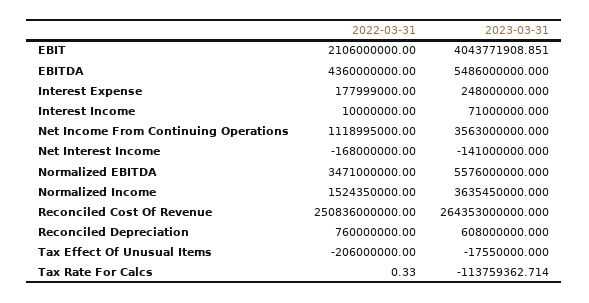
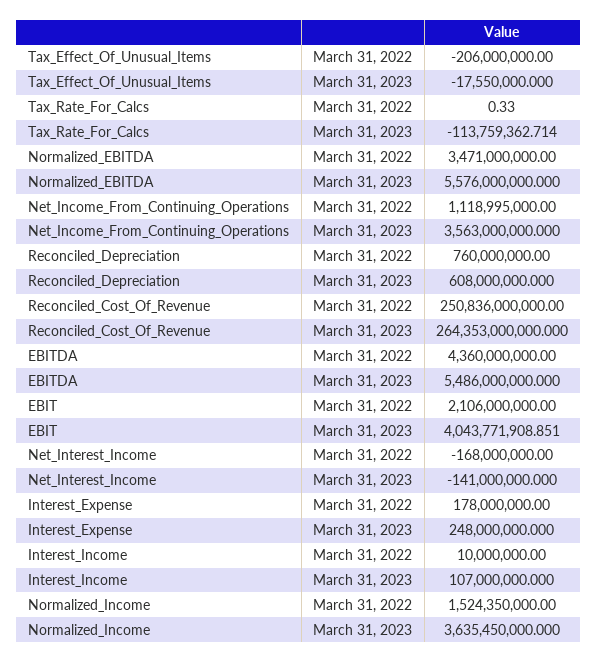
  {
    "2022-03-31": {
      "EBIT": 2106000000,
      "EBITDA": 4360000000,
-     "Interest Expense": 177999000,
+     "Interest Expense": 178000000,
      "Interest Income": 10000000,
      "Net Income From Continuing Operations": 1118995000,
      "Net Interest Income": -168000000,
      "Normalized EBITDA": 3471000000,
      "Normalized Income": 1524350000,
      "Reconciled Cost Of Revenue": 250836000000,
      "Reconciled Depreciation": 760000000,
      "Tax Effect Of Unusual Items": -206000000,
      "Tax Rate For Calcs": 0.33
    },
    "2023-03-31": {
      "EBIT": 4043771908.851,
      "EBITDA": 5486000000,
      "Interest Expense": 248000000,
-     "Interest Income": 71000000,
+     "Interest Income": 107000000,
      "Net Income From Continuing Operations": 3563000000,
      "Net Interest Income": -141000000,
      "Normalized EBITDA": 5576000000,
      "Normalized Income": 3635450000,
      "Reconciled Cost Of Revenue": 264353000000,
      "Reconciled Depreciation": 608000000,
      "Tax Effect Of Unusual Items": -17550000,
      "Tax Rate For Calcs": -113759362.714
    }
  }

